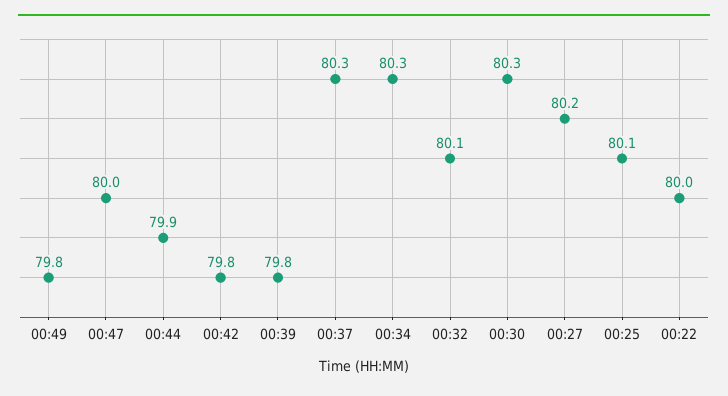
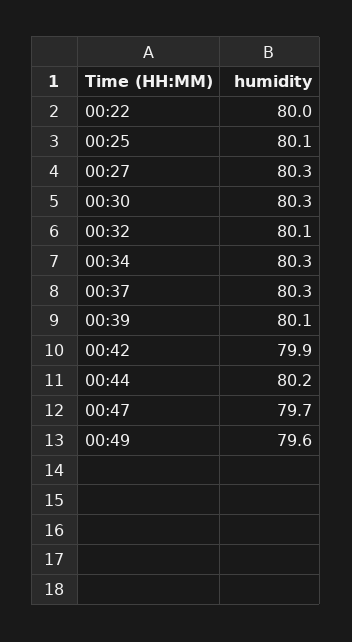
  {
-   "00:49": 79.8,
+   "00:49": 79.6,
-   "00:47": 80,
+   "00:47": 79.7,
-   "00:44": 79.9,
+   "00:44": 80.2,
-   "00:42": 79.8,
+   "00:42": 79.9,
-   "00:39": 79.8,
+   "00:39": 80.1,
    "00:37": 80.3,
    "00:34": 80.3,
    "00:32": 80.1,
    "00:30": 80.3,
-   "00:27": 80.2,
+   "00:27": 80.3,
    "00:25": 80.1,
    "00:22": 80
  }

